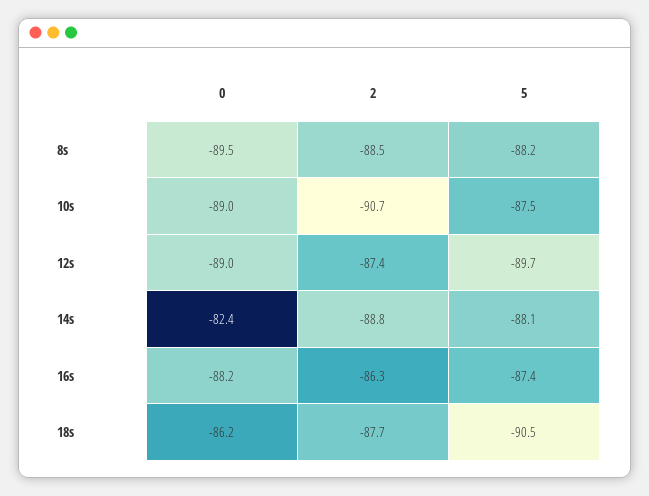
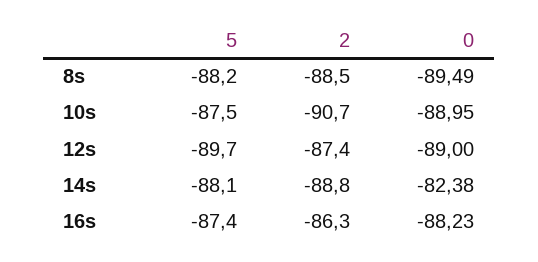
  {
    "0": {
      "8s": -89.49,
      "10s": -88.95,
      "12s": -89,
      "14s": -82.38,
-     "16s": -88.23,
+     "16s": -88.23
-     "18s": -86.2
    },
    "2": {
      "8s": -88.5,
      "10s": -90.7,
      "12s": -87.4,
      "14s": -88.8,
-     "16s": -86.3,
+     "16s": -86.3
-     "18s": -87.7
    },
    "5": {
      "8s": -88.2,
      "10s": -87.5,
      "12s": -89.7,
      "14s": -88.1,
-     "16s": -87.4,
+     "16s": -87.4
-     "18s": -90.5
    }
  }

